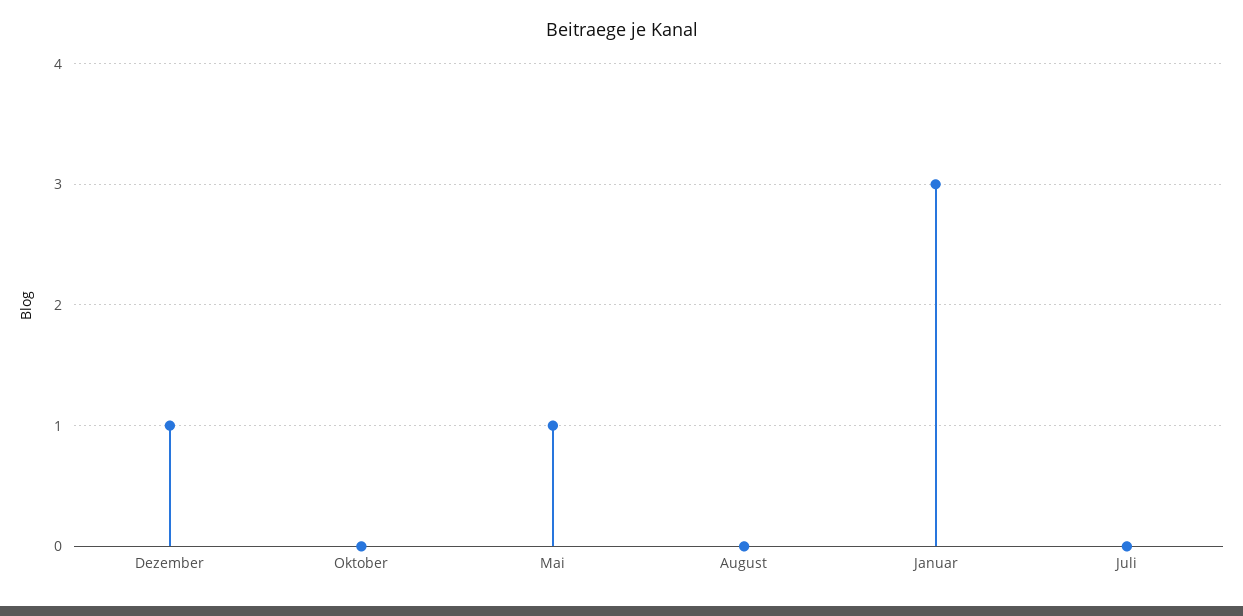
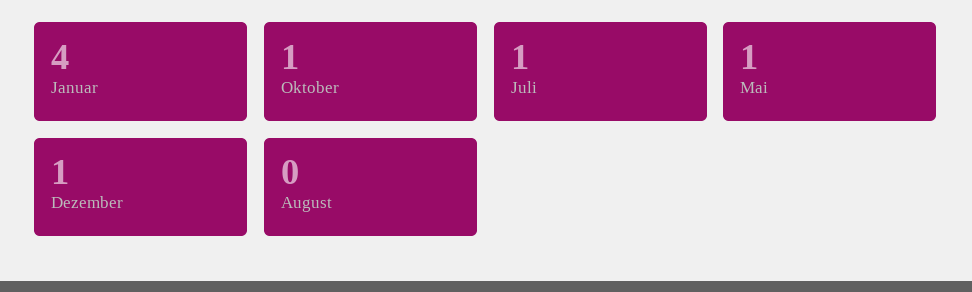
  {
    "Dezember": 1,
-   "Oktober": 0,
+   "Oktober": 1,
    "Mai": 1,
    "August": 0,
-   "Januar": 3,
+   "Januar": 4,
-   "Juli": 0
+   "Juli": 1
  }

